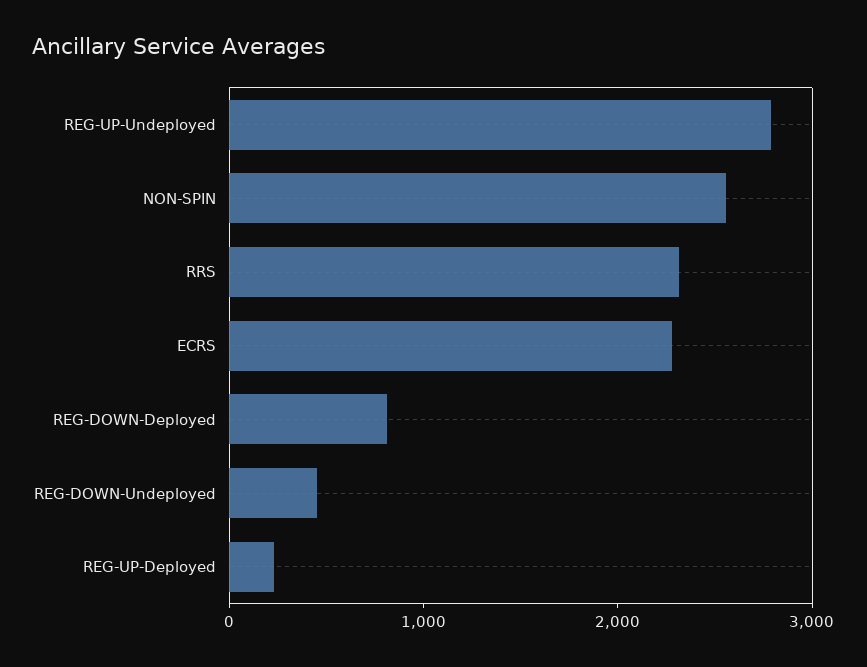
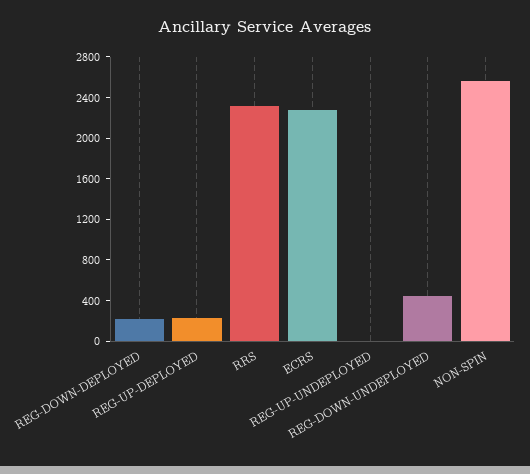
  {
-   "REG-UP-Undeployed": 2800,
+   "REG-UP-Undeployed": 0,
    "NON-SPIN": 2600,
    "RRS": 2300,
    "ECRS": 2300,
-   "REG-DOWN-Deployed": 800,
+   "REG-DOWN-Deployed": 200,
    "REG-DOWN-Undeployed": 400,
    "REG-UP-Deployed": 200
  }

